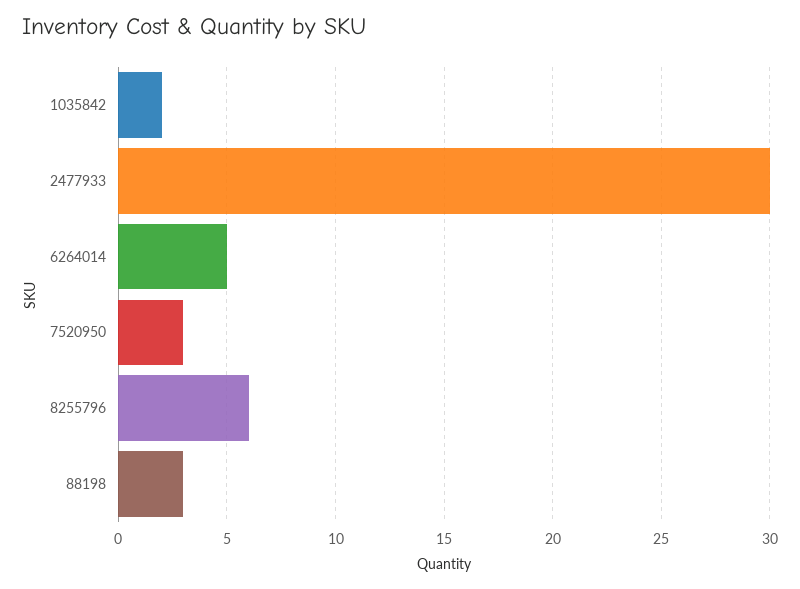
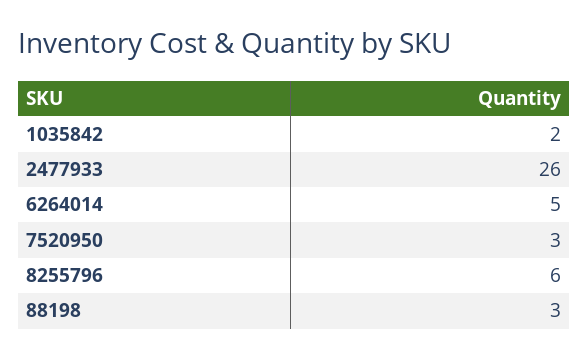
  {
    "1035842": 2,
-   "2477933": 30,
+   "2477933": 26,
    "6264014": 5,
    "7520950": 3,
    "8255796": 6,
    "88198": 3
  }

